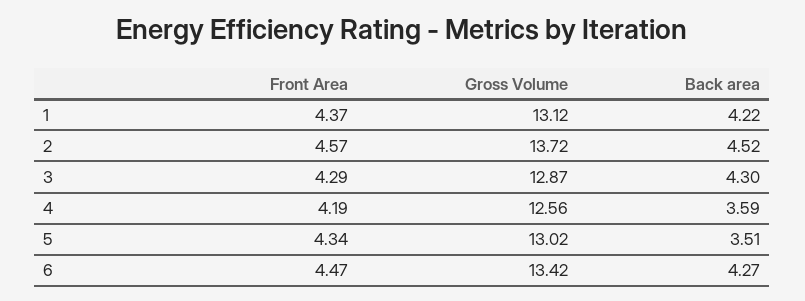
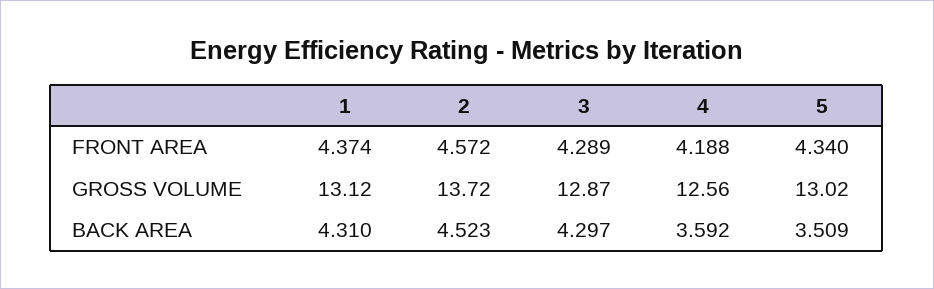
  {
    "Front Area": {
      "1": 4.374,
      "2": 4.572,
      "3": 4.289,
      "4": 4.188,
-     "5": 4.34,
+     "5": 4.34
-     "6": 4.47
    },
    "Gross Volume": {
      "1": 13.12,
      "2": 13.72,
      "3": 12.87,
      "4": 12.56,
-     "5": 13.02,
+     "5": 13.02
-     "6": 13.42
    },
    "Back area": {
-     "1": 4.22,
+     "1": 4.31,
      "2": 4.523,
      "3": 4.297,
      "4": 3.592,
-     "5": 3.509,
+     "5": 3.509
-     "6": 4.27
    }
  }

